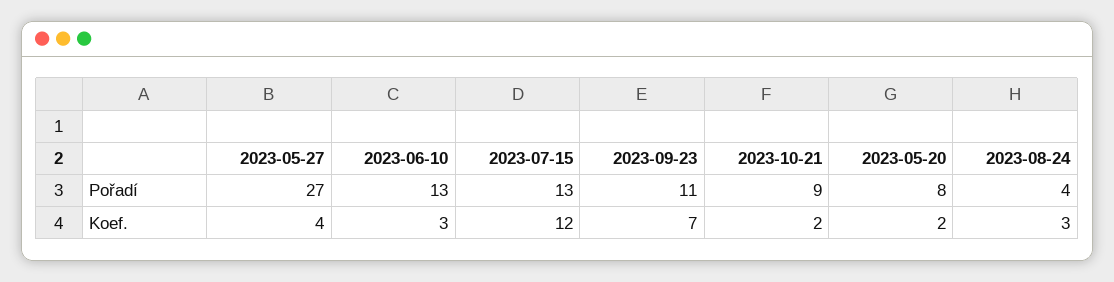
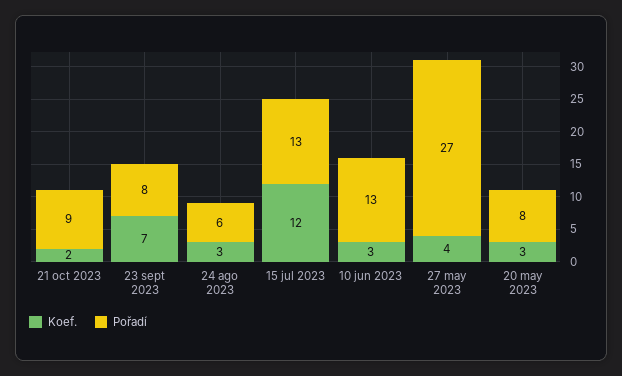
  {
    "Pořadí": {
      "2023-05-27": 27,
      "2023-06-10": 13,
      "2023-07-15": 13,
-     "2023-09-23": 11,
+     "2023-09-23": 8,
      "2023-10-21": 9,
      "2023-05-20": 8,
-     "2023-08-24": 4
+     "2023-08-24": 6
    },
    "Koef.": {
      "2023-05-27": 4,
      "2023-06-10": 3,
      "2023-07-15": 12,
      "2023-09-23": 7,
      "2023-10-21": 2,
-     "2023-05-20": 2,
+     "2023-05-20": 3,
      "2023-08-24": 3
    }
  }

